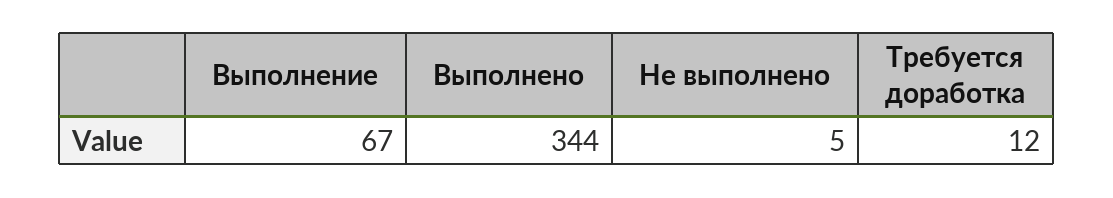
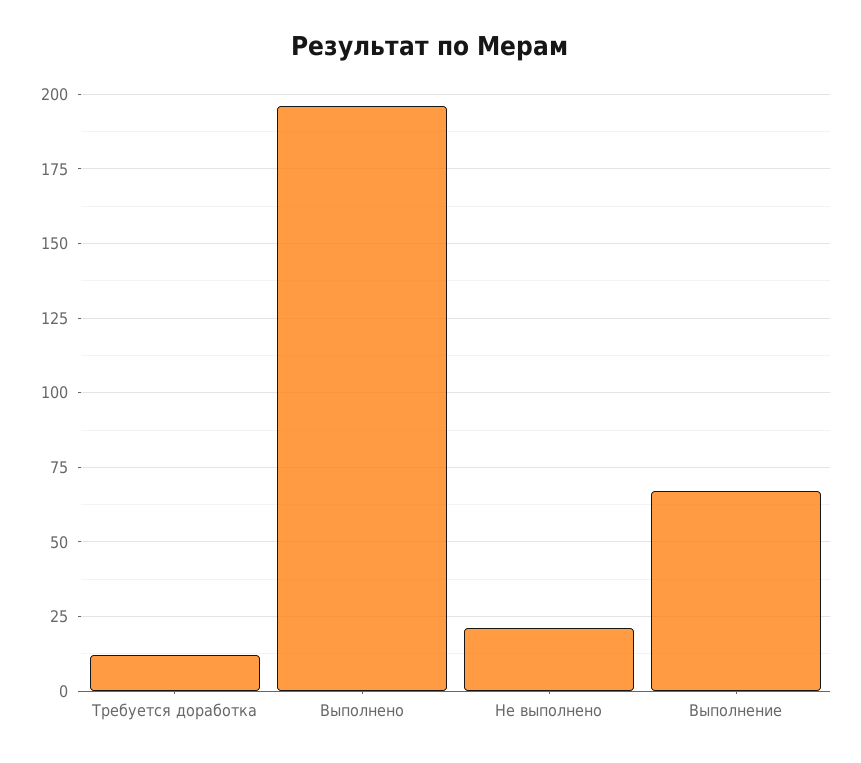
  {
    "Выполнение": 67,
-   "Выполнено": 344,
+   "Выполнено": 195,
-   "Не выполнено": 5,
+   "Не выполнено": 20,
    "Требуется доработка": 12
  }

